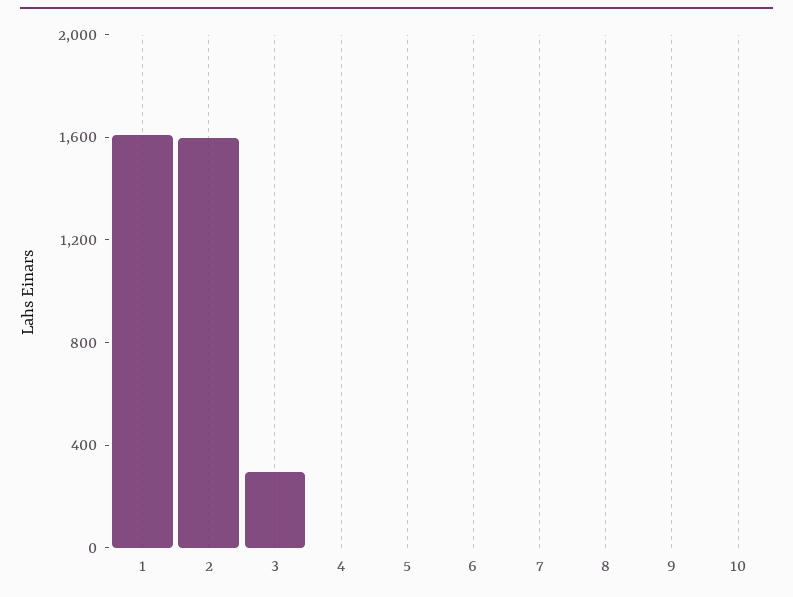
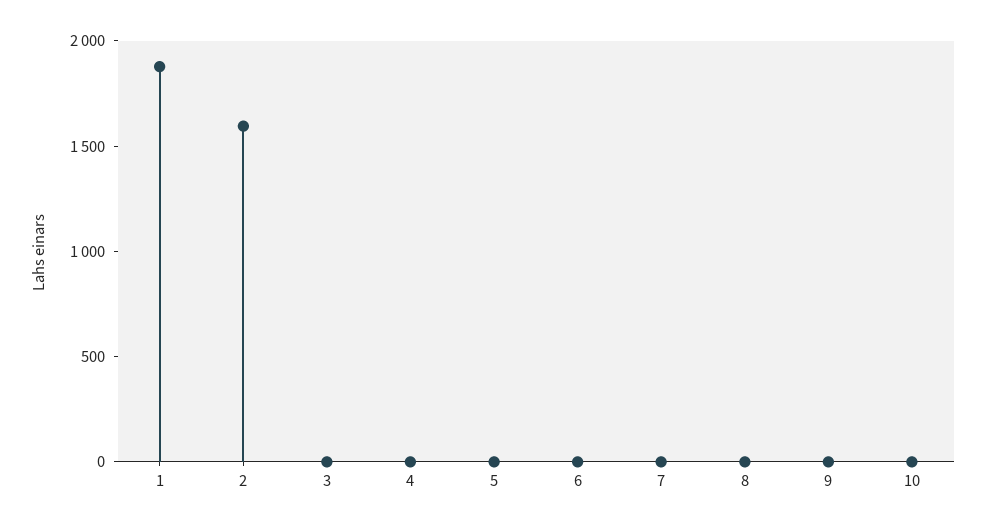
  {
-   "1": 1600,
+   "1": 1900,
    "2": 1600,
-   "3": 300,
+   "3": 0,
    "4": 0,
    "5": 0,
    "6": 0,
    "7": 0,
    "8": 0,
    "9": 0,
    "10": 0
  }

